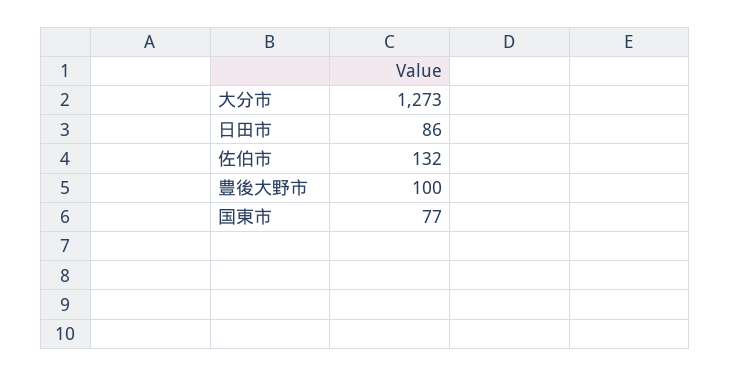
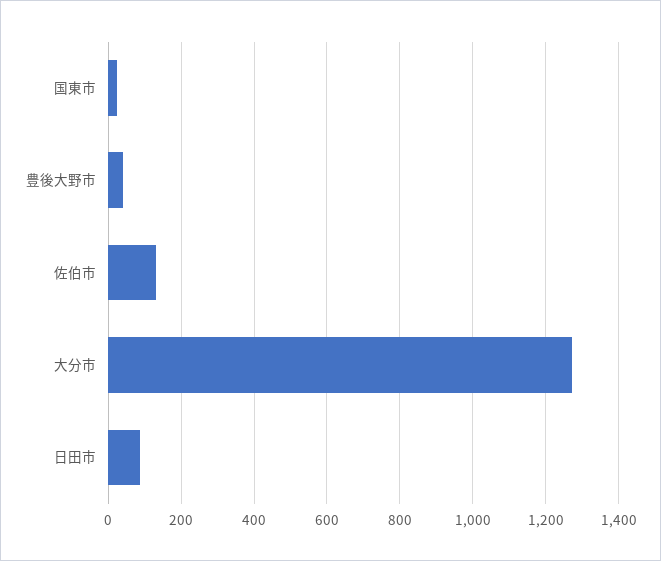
  {
    "大分市": 1273,
    "日田市": 86,
    "佐伯市": 132,
-   "豊後大野市": 100,
+   "豊後大野市": 40,
-   "国東市": 77
+   "国東市": 20
  }

